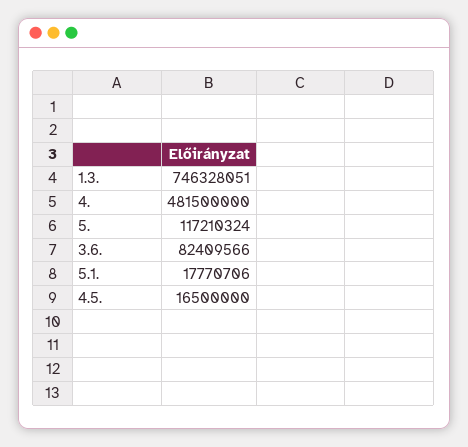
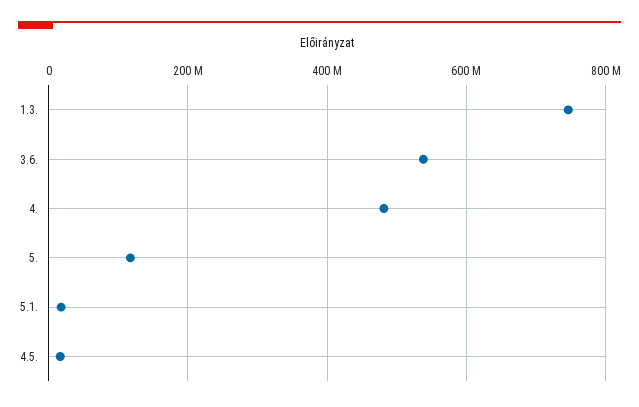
  {
    "1.3.": 746328051,
    "4.": 481500000,
    "5.": 117210324,
-   "3.6.": 82409566,
+   "3.6.": 540000000,
    "5.1.": 17770706,
    "4.5.": 16500000
  }

